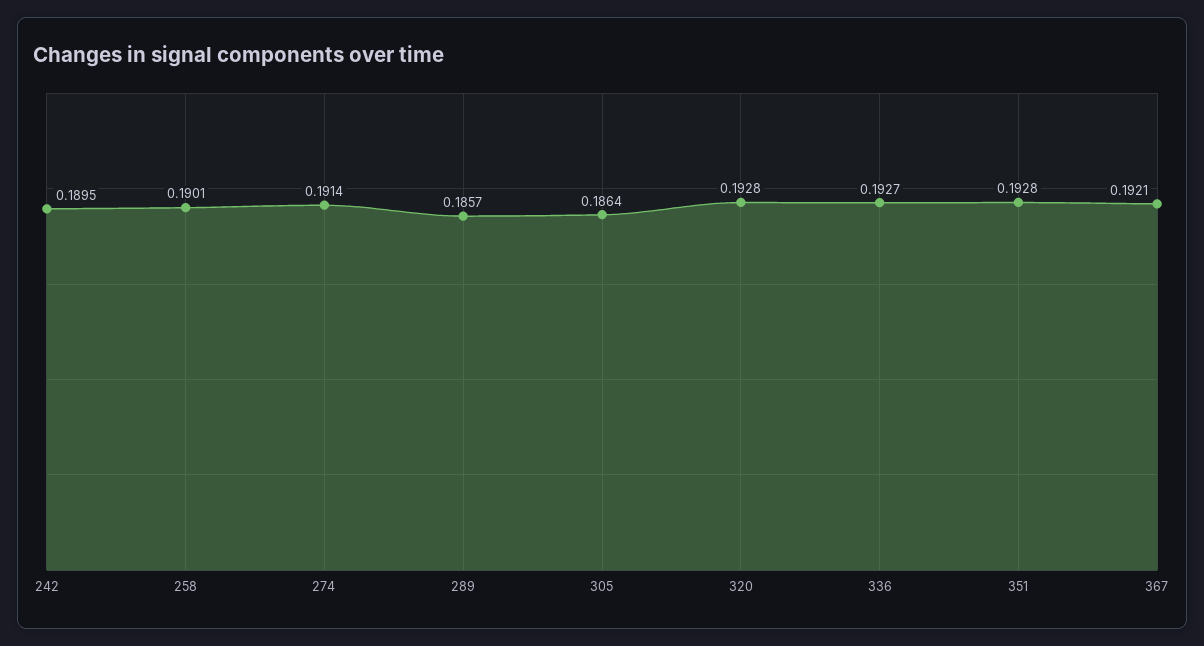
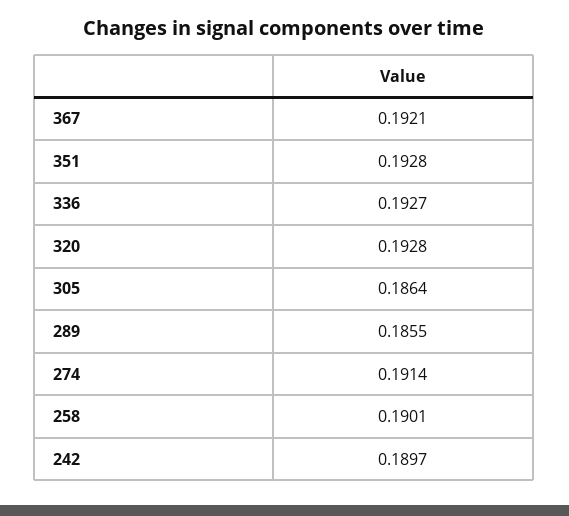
  {
-   "242": 0.1895,
+   "242": 0.1897,
    "258": 0.1901,
    "274": 0.1914,
-   "289": 0.1857,
+   "289": 0.1855,
    "305": 0.1864,
    "320": 0.1928,
    "336": 0.1927,
    "351": 0.1928,
    "367": 0.1921
  }

